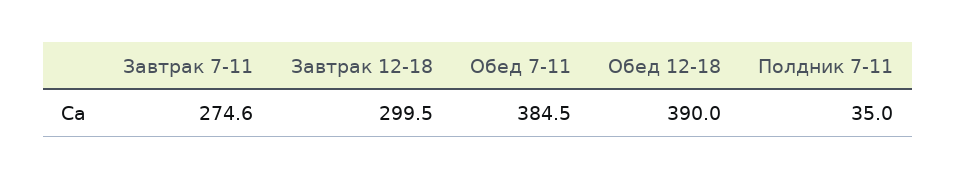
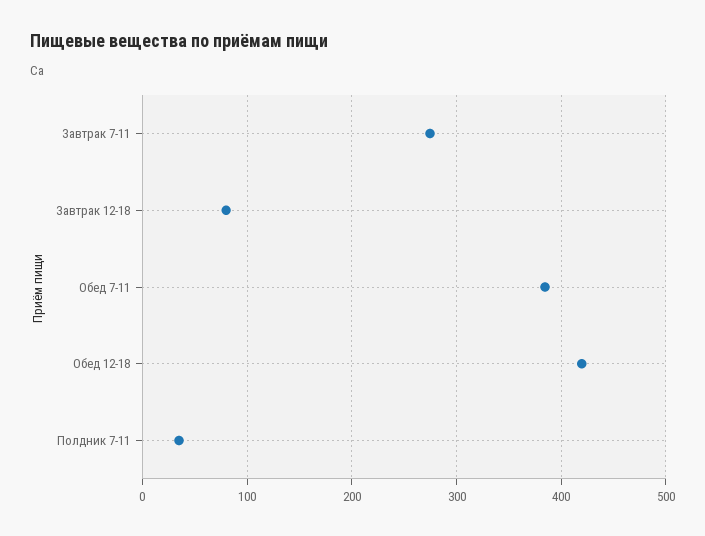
  {
    "Завтрак 7-11": 274.6,
-   "Завтрак 12-18": 299.5,
+   "Завтрак 12-18": 80,
    "Обед 7-11": 384.5,
-   "Обед 12-18": 390,
+   "Обед 12-18": 420,
    "Полдник 7-11": 35
  }

